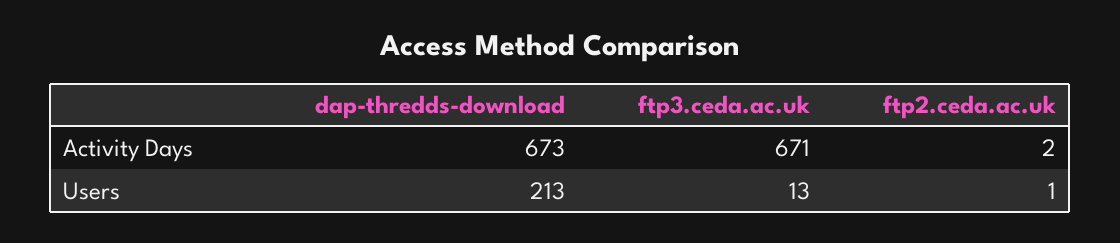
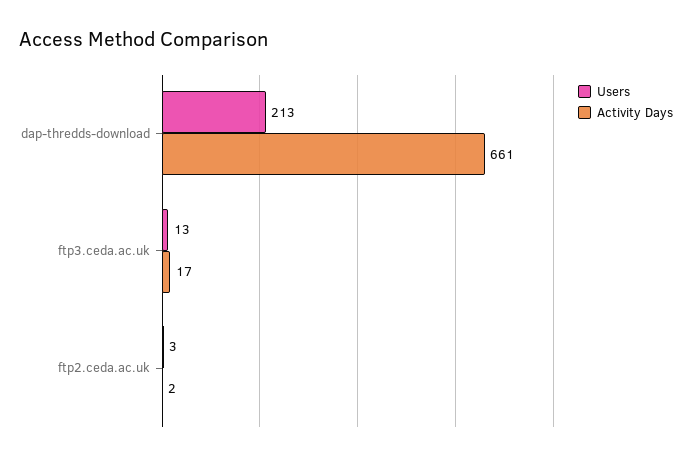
  {
    "Activity Days": {
-     "dap-thredds-download": 673,
+     "dap-thredds-download": 661,
-     "ftp3.ceda.ac.uk": 671,
+     "ftp3.ceda.ac.uk": 17,
      "ftp2.ceda.ac.uk": 2
    },
    "Users": {
      "dap-thredds-download": 213,
      "ftp3.ceda.ac.uk": 13,
-     "ftp2.ceda.ac.uk": 1
+     "ftp2.ceda.ac.uk": 3
    }
  }

